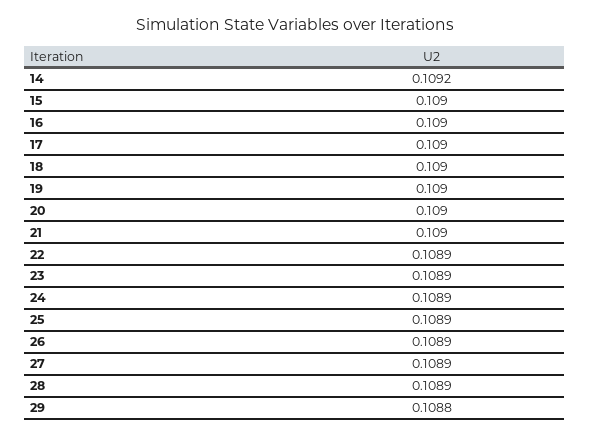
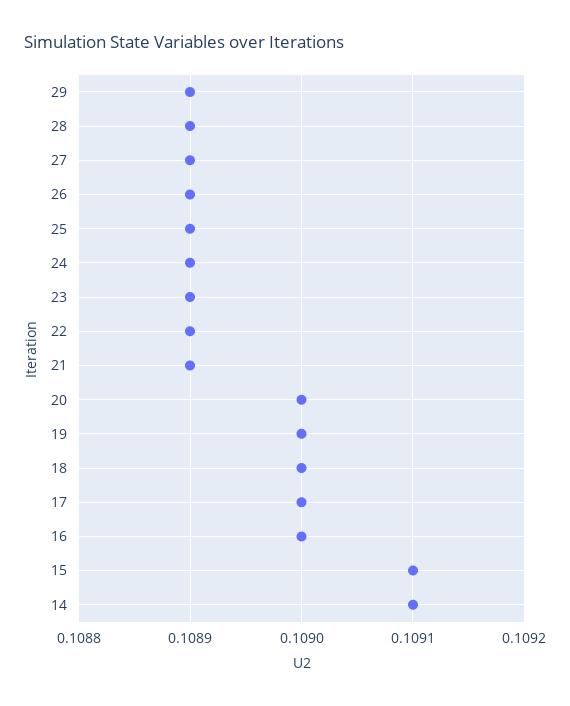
  {
-   "14": 0.1092,
+   "14": 0.1091,
-   "15": 0.109,
+   "15": 0.1091,
    "16": 0.109,
    "17": 0.109,
    "18": 0.109,
    "19": 0.109,
    "20": 0.109,
-   "21": 0.109,
+   "21": 0.1089,
    "22": 0.1089,
    "23": 0.1089,
    "24": 0.1089,
    "25": 0.1089,
    "26": 0.1089,
    "27": 0.1089,
    "28": 0.1089,
-   "29": 0.1088
+   "29": 0.1089
  }

